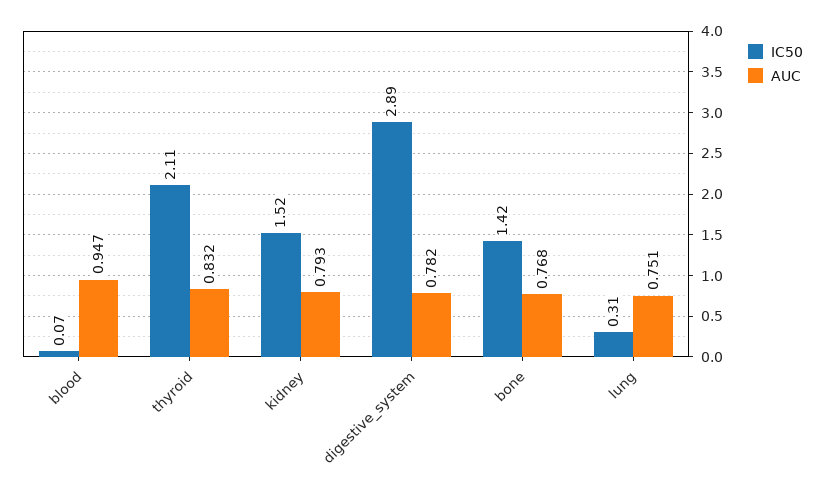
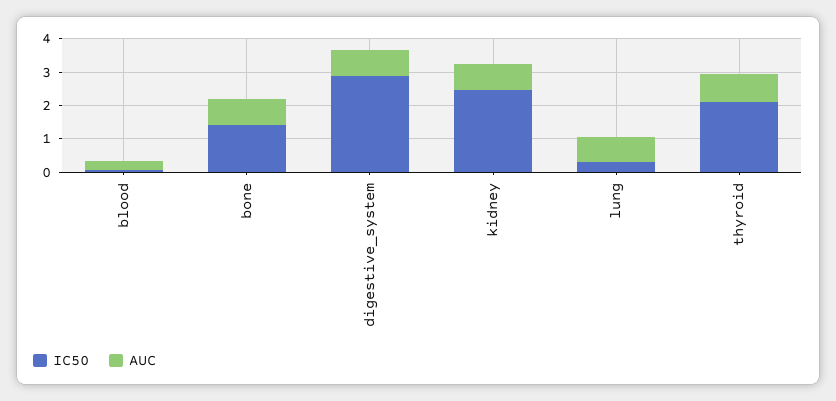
  {
    "IC50": {
      "blood": 0.07,
      "thyroid": 2.11,
-     "kidney": 1.52,
+     "kidney": 2.5,
      "digestive_system": 2.89,
      "bone": 1.42,
      "lung": 0.31
    },
    "AUC": {
-     "blood": 0.947,
+     "blood": 0.25,
      "thyroid": 0.832,
      "kidney": 0.793,
      "digestive_system": 0.782,
      "bone": 0.768,
      "lung": 0.751
    }
  }

